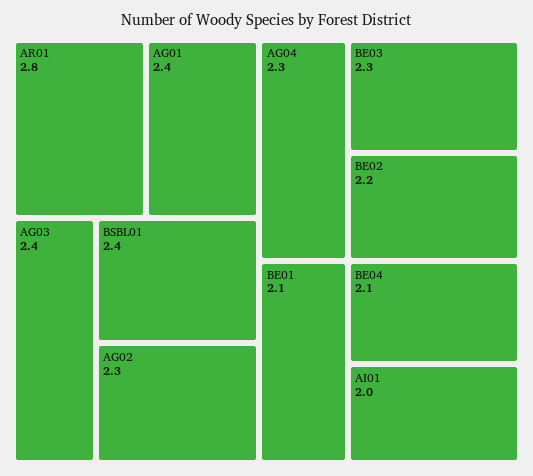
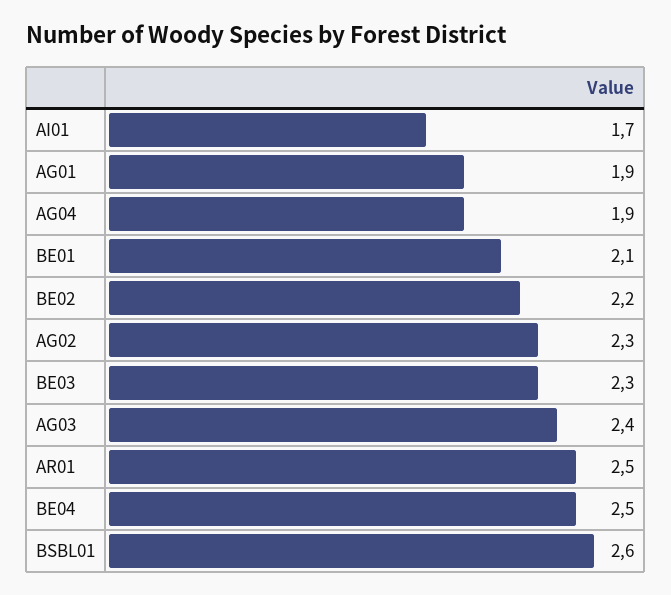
  {
-   "AR01": 2.8,
+   "AR01": 2.5,
-   "AG01": 2.4,
+   "AG01": 1.9,
    "AG03": 2.4,
-   "BSBL01": 2.4,
+   "BSBL01": 2.6,
    "AG02": 2.3,
-   "AG04": 2.3,
+   "AG04": 1.9,
    "BE03": 2.3,
    "BE02": 2.2,
    "BE01": 2.1,
-   "BE04": 2.1,
+   "BE04": 2.5,
-   "AI01": 2
+   "AI01": 1.7
  }

